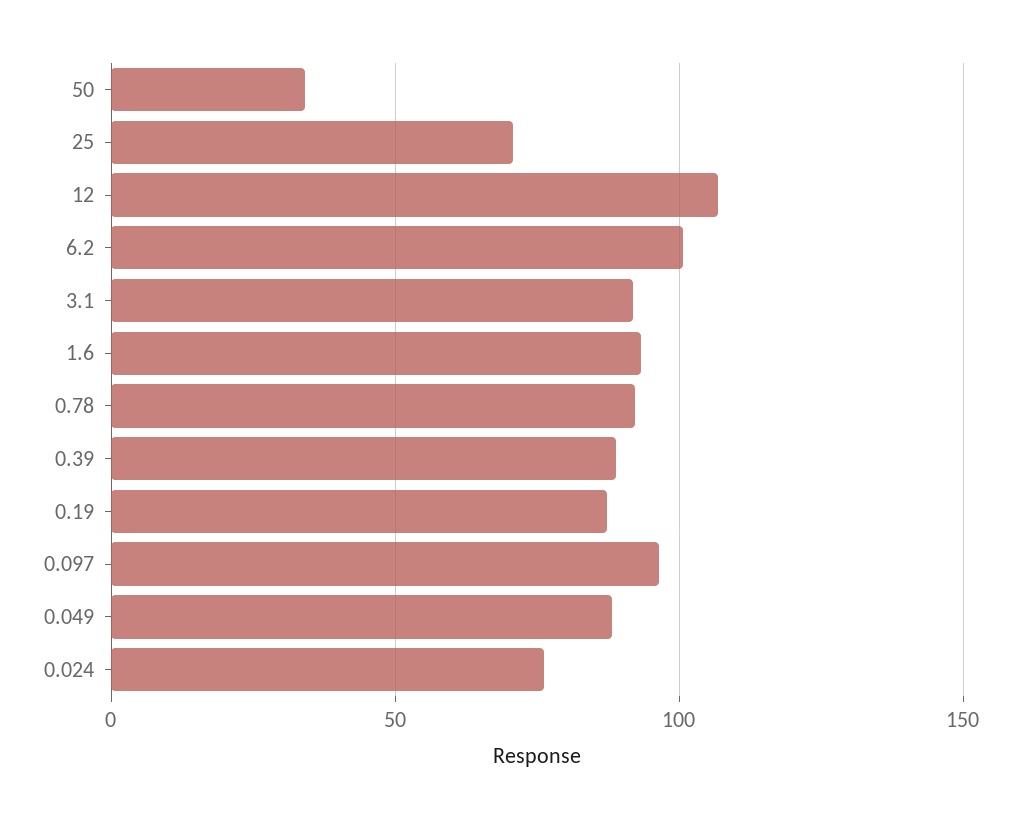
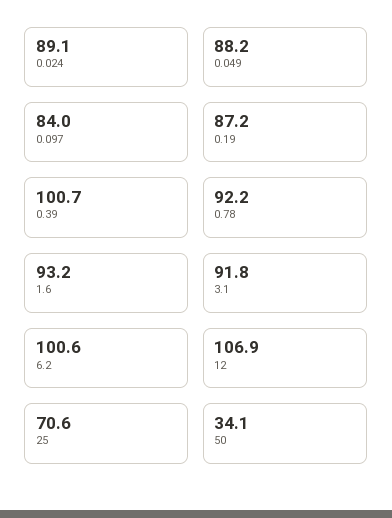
  {
    "50": 34.1,
    "25": 70.6,
    "12": 106.9,
    "6.2": 100.6,
    "3.1": 91.8,
    "1.6": 93.2,
    "0.78": 92.2,
-   "0.39": 90,
+   "0.39": 100.7,
    "0.19": 87.2,
-   "0.097": 95,
+   "0.097": 84,
    "0.049": 88.2,
-   "0.024": 75
+   "0.024": 89.1
  }

